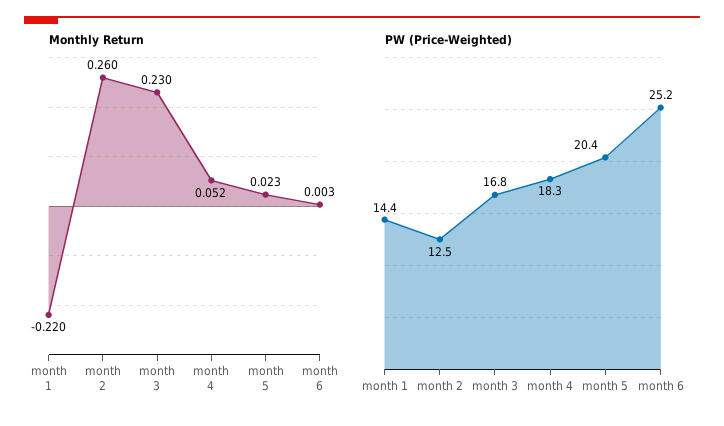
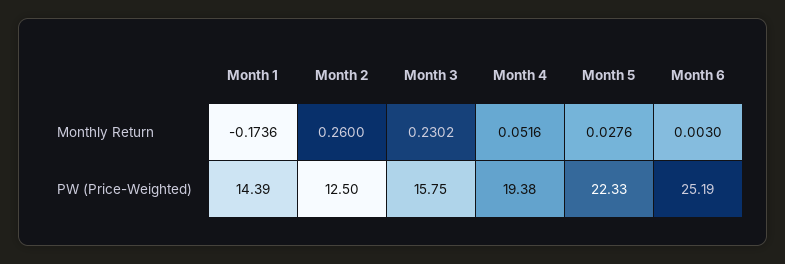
  {
    "Monthly Return": {
-     "month 1": -0.22,
+     "month 1": -0.1736,
      "month 2": 0.26,
      "month 3": 0.2302,
      "month 4": 0.0516,
-     "month 5": 0.023,
+     "month 5": 0.0276,
      "month 6": 0.003
    },
    "PW (Price-Weighted)": {
      "month 1": 14.39,
      "month 2": 12.5,
-     "month 3": 16.8,
+     "month 3": 15.75,
-     "month 4": 18.3,
+     "month 4": 19.38,
-     "month 5": 20.4,
+     "month 5": 22.33,
      "month 6": 25.19
    }
  }

